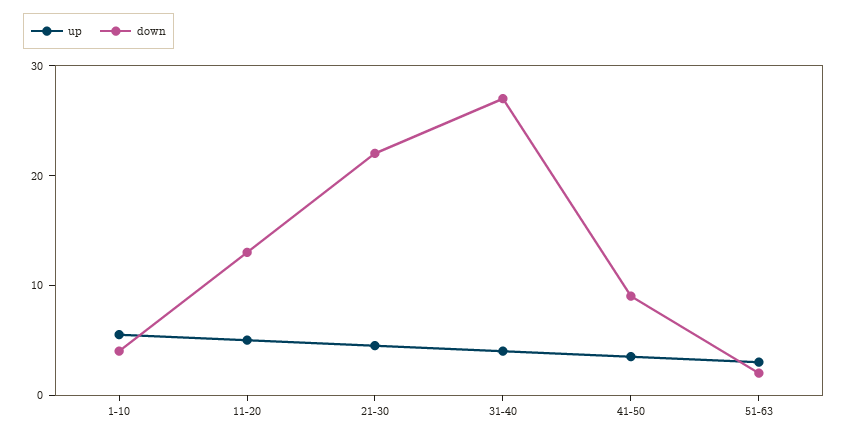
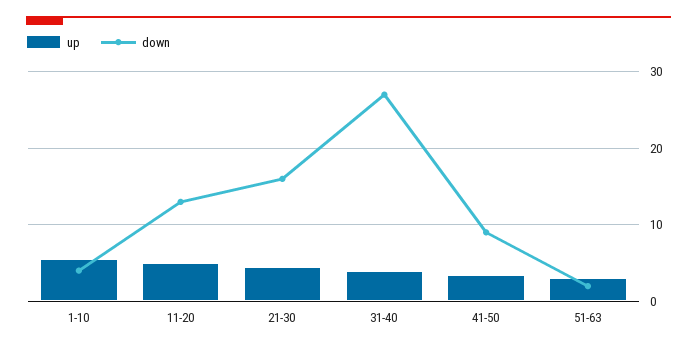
  {
    "up": {
      "1-10": 6,
      "11-20": 5,
      "21-30": 5,
      "31-40": 4,
      "41-50": 4,
      "51-63": 3
    },
    "down": {
      "1-10": 4,
      "11-20": 13,
-     "21-30": 22,
+     "21-30": 16,
      "31-40": 27,
      "41-50": 9,
      "51-63": 2
    }
  }

